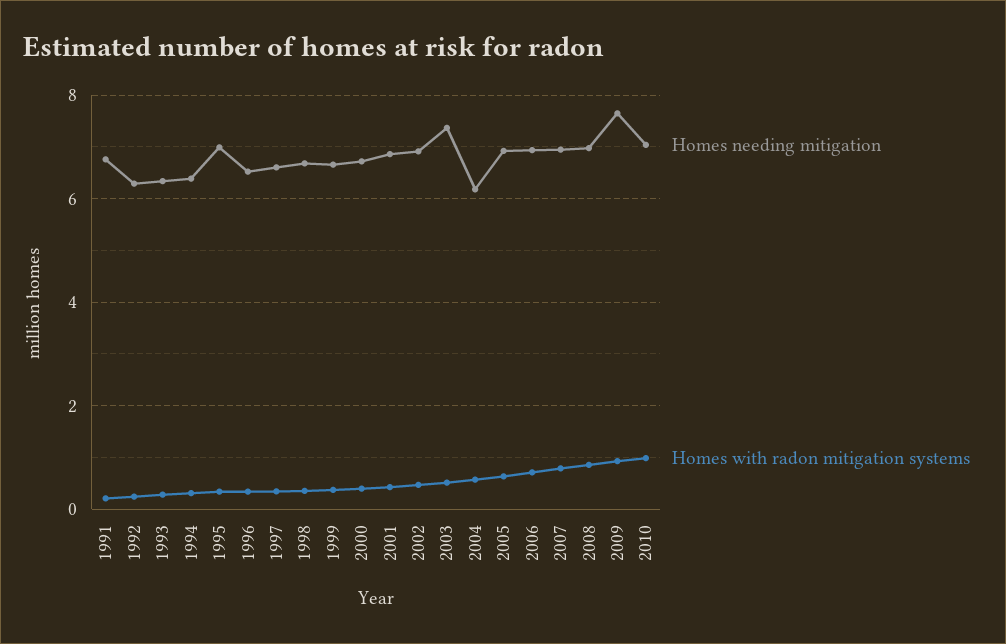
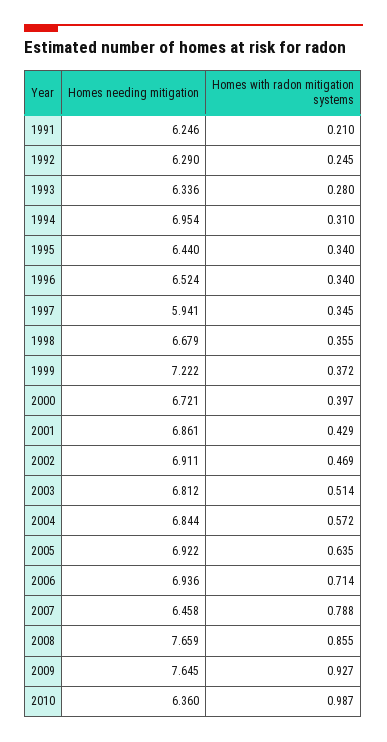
  {
    "Homes needing mitigation": {
-     "1991": 6.8,
+     "1991": 6.246,
      "1992": 6.29,
      "1993": 6.336,
-     "1994": 6.4,
+     "1994": 6.954,
-     "1995": 7,
+     "1995": 6.44,
      "1996": 6.524,
-     "1997": 6.6,
+     "1997": 5.941,
      "1998": 6.679,
-     "1999": 6.6,
+     "1999": 7.222,
      "2000": 6.721,
      "2001": 6.861,
      "2002": 6.911,
-     "2003": 7.4,
+     "2003": 6.812,
-     "2004": 6.2,
+     "2004": 6.844,
      "2005": 6.922,
      "2006": 6.936,
-     "2007": 7,
+     "2007": 6.458,
-     "2008": 7,
+     "2008": 7.659,
      "2009": 7.645,
-     "2010": 7
+     "2010": 6.36
    },
    "Homes with radon mitigation systems": {
      "1991": 0.21,
      "1992": 0.245,
      "1993": 0.28,
      "1994": 0.31,
      "1995": 0.34,
      "1996": 0.34,
      "1997": 0.345,
      "1998": 0.355,
      "1999": 0.372,
      "2000": 0.397,
      "2001": 0.429,
      "2002": 0.469,
      "2003": 0.514,
      "2004": 0.572,
      "2005": 0.635,
      "2006": 0.714,
      "2007": 0.788,
      "2008": 0.855,
      "2009": 0.927,
      "2010": 0.987
    }
  }

